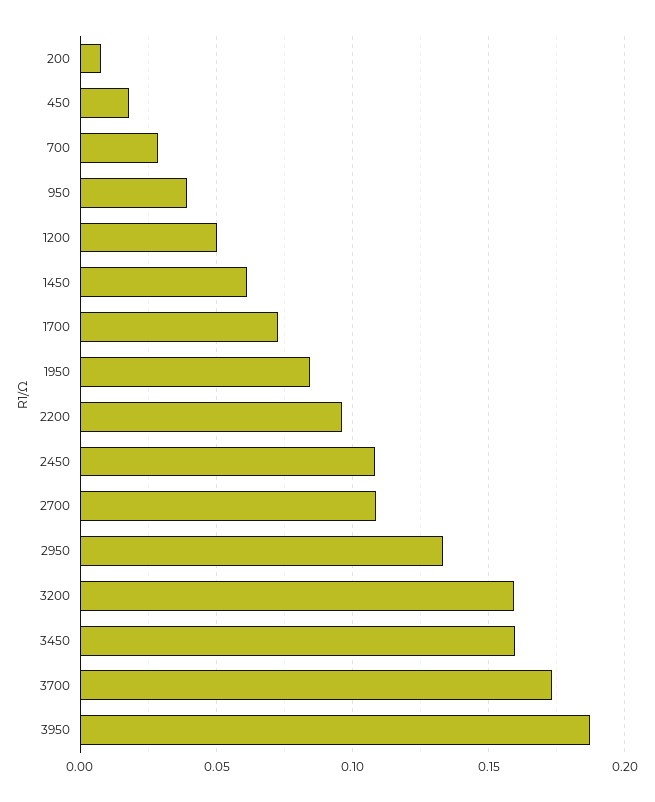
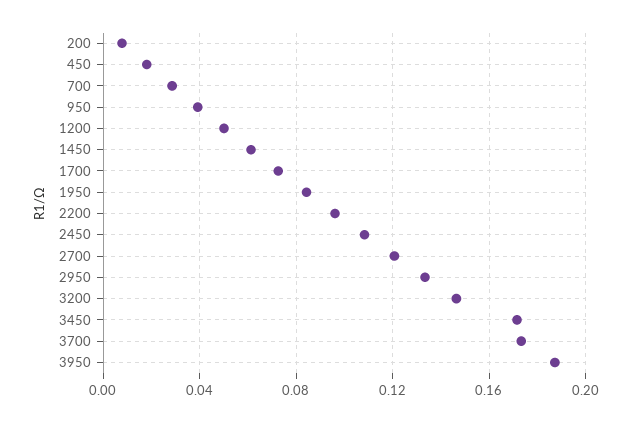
  {
    "200": 0.01,
    "450": 0.02,
    "700": 0.03,
    "950": 0.04,
    "1200": 0.05,
    "1450": 0.06,
    "1700": 0.075,
    "1950": 0.085,
    "2200": 0.095,
    "2450": 0.11,
-   "2700": 0.11,
+   "2700": 0.12,
    "2950": 0.135,
-   "3200": 0.16,
+   "3200": 0.145,
-   "3450": 0.16,
+   "3450": 0.17,
    "3700": 0.175,
    "3950": 0.185
  }

